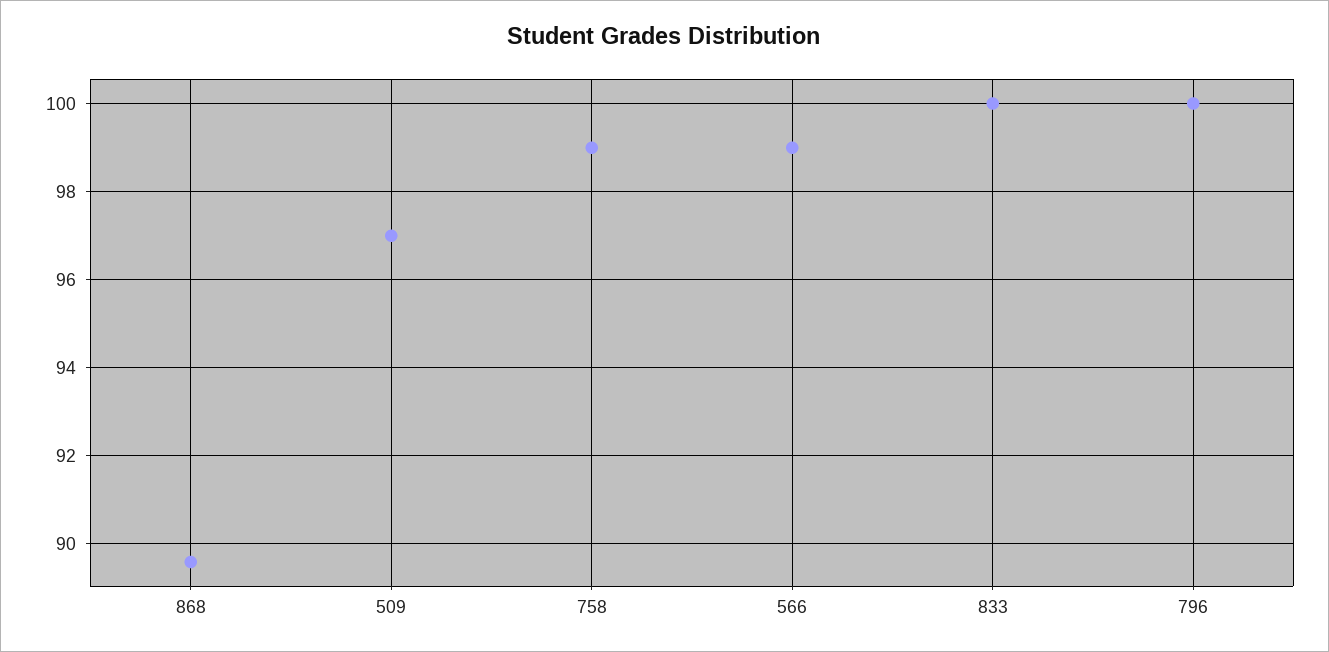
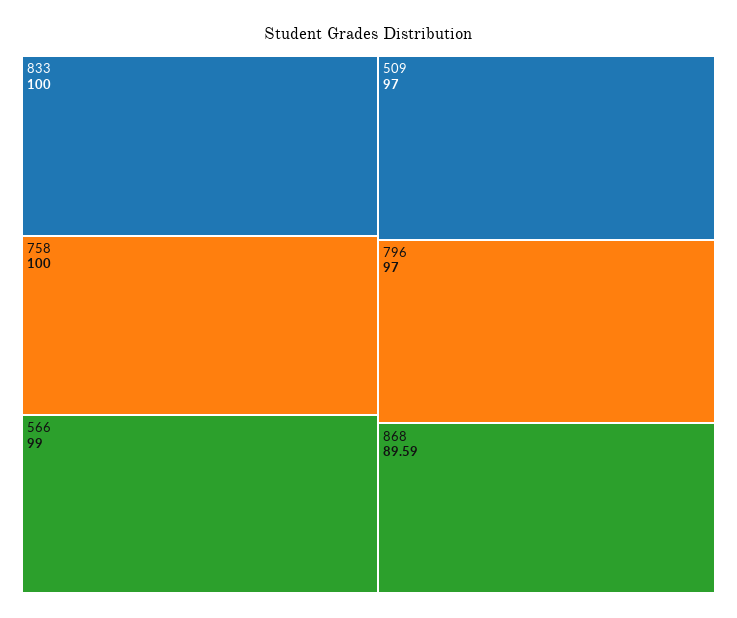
  {
    "868": 89.59,
    "509": 97,
-   "758": 99,
+   "758": 100,
    "566": 99,
    "833": 100,
-   "796": 100
+   "796": 97
  }

